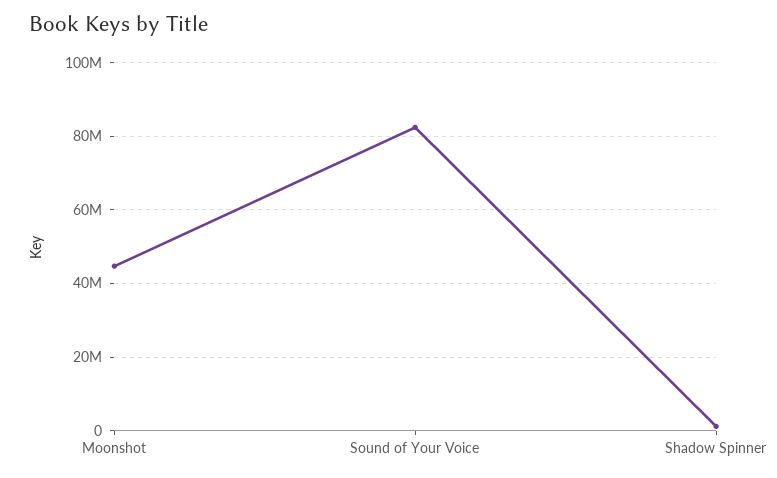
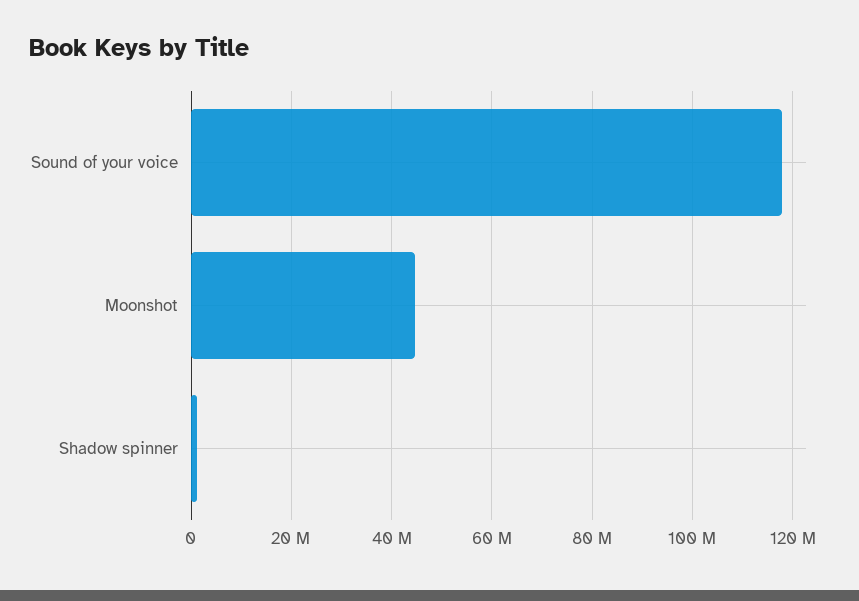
  {
    "Moonshot": 44000000,
-   "Sound of Your Voice": 82000000,
+   "Sound of Your Voice": 118000000,
    "Shadow Spinner": 2000000
  }

